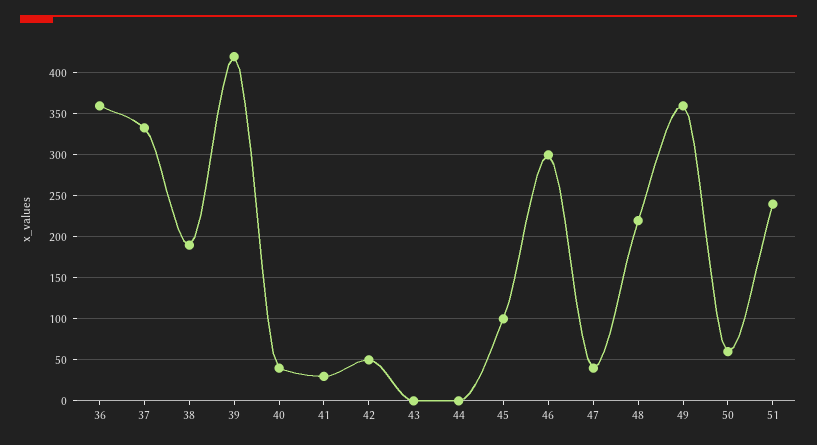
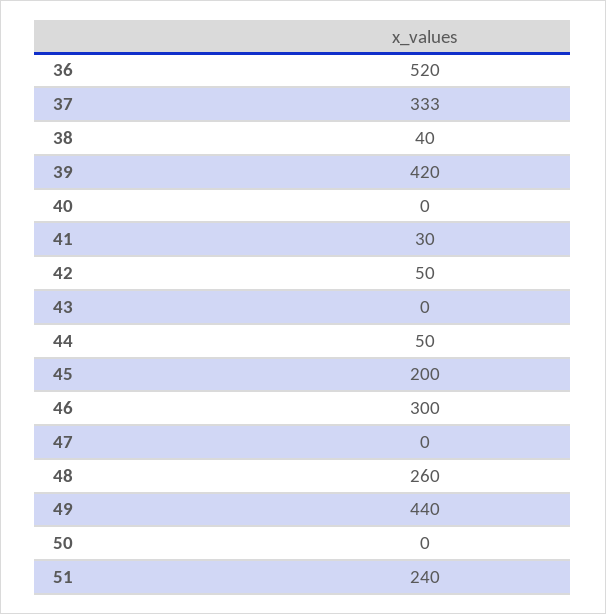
  {
-   "36": 360,
+   "36": 520,
    "37": 333,
-   "38": 190,
+   "38": 40,
    "39": 420,
-   "40": 40,
+   "40": 0,
    "41": 30,
    "42": 50,
    "43": 0,
-   "44": 0,
+   "44": 50,
-   "45": 100,
+   "45": 200,
    "46": 300,
-   "47": 40,
+   "47": 0,
-   "48": 220,
+   "48": 260,
-   "49": 360,
+   "49": 440,
-   "50": 60,
+   "50": 0,
    "51": 240
  }

